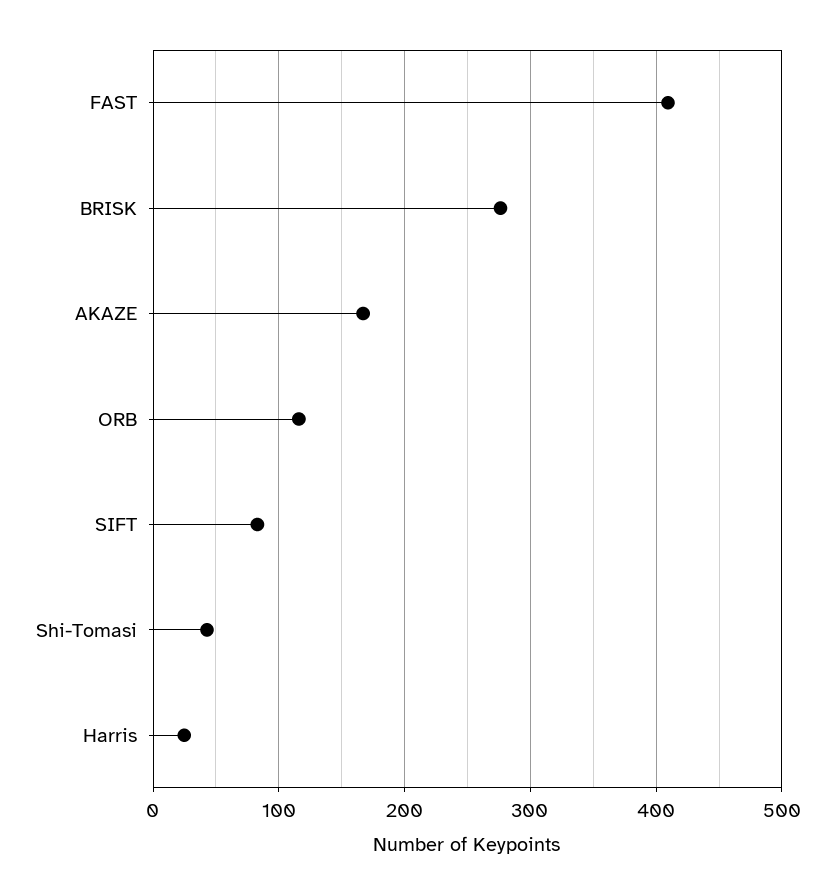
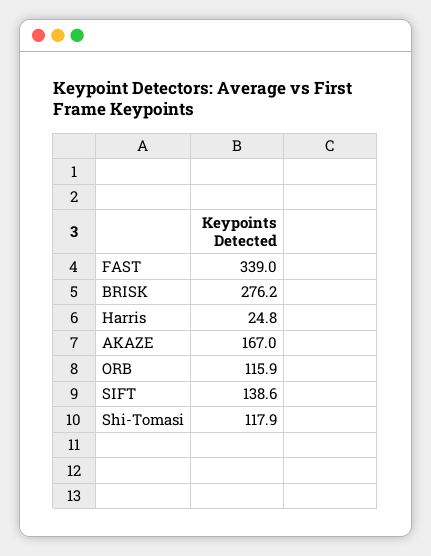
  {
-   "FAST": 410,
+   "FAST": 339,
    "BRISK": 276.2,
    "AKAZE": 167,
    "ORB": 115.9,
-   "SIFT": 80,
+   "SIFT": 138.6,
-   "Shi-Tomasi": 40,
+   "Shi-Tomasi": 117.9,
    "Harris": 24.8
  }

